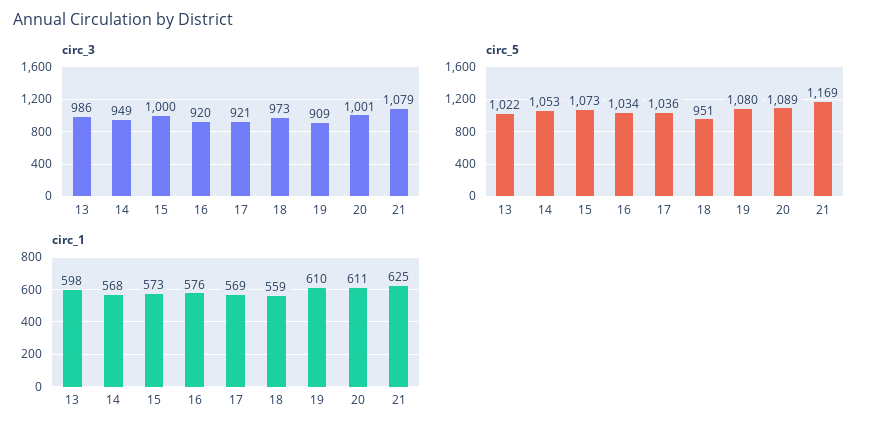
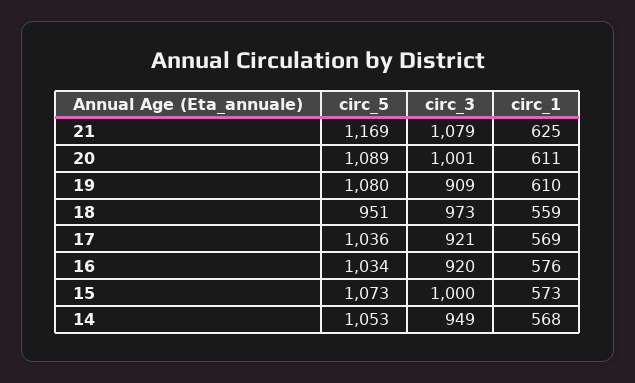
  {
    "circ_3": {
-     "13": 986,
      "14": 949,
      "15": 1000,
      "16": 920,
      "17": 921,
      "18": 973,
      "19": 909,
      "20": 1001,
      "21": 1079
    },
    "circ_5": {
-     "13": 1022,
      "14": 1053,
      "15": 1073,
      "16": 1034,
      "17": 1036,
      "18": 951,
      "19": 1080,
      "20": 1089,
      "21": 1169
    },
    "circ_1": {
-     "13": 598,
      "14": 568,
      "15": 573,
      "16": 576,
      "17": 569,
      "18": 559,
      "19": 610,
      "20": 611,
      "21": 625
    }
  }

